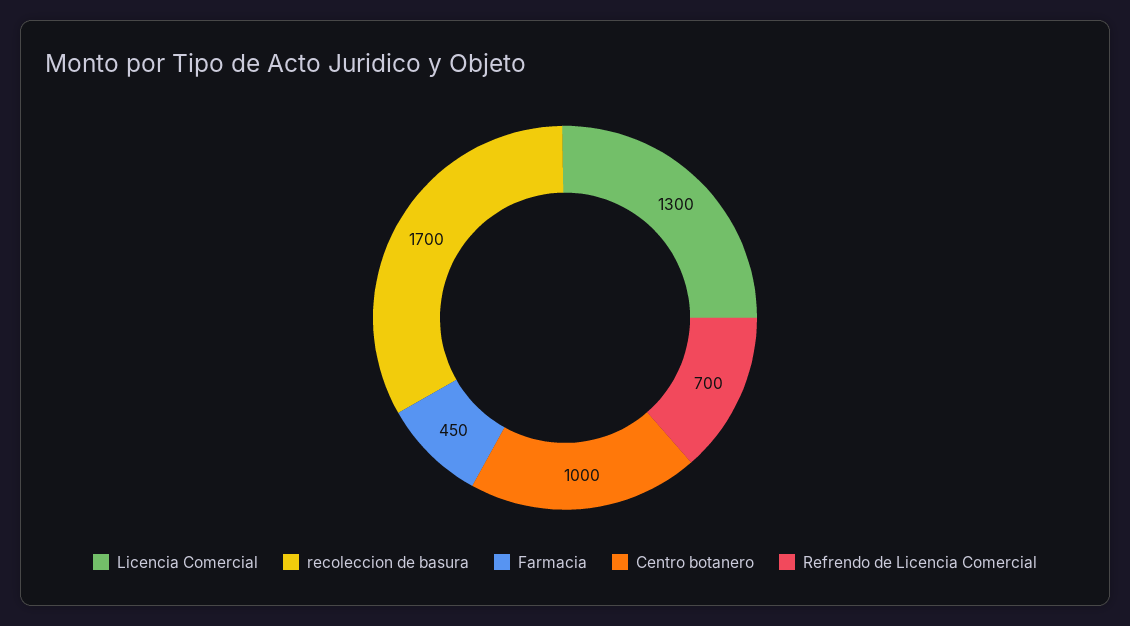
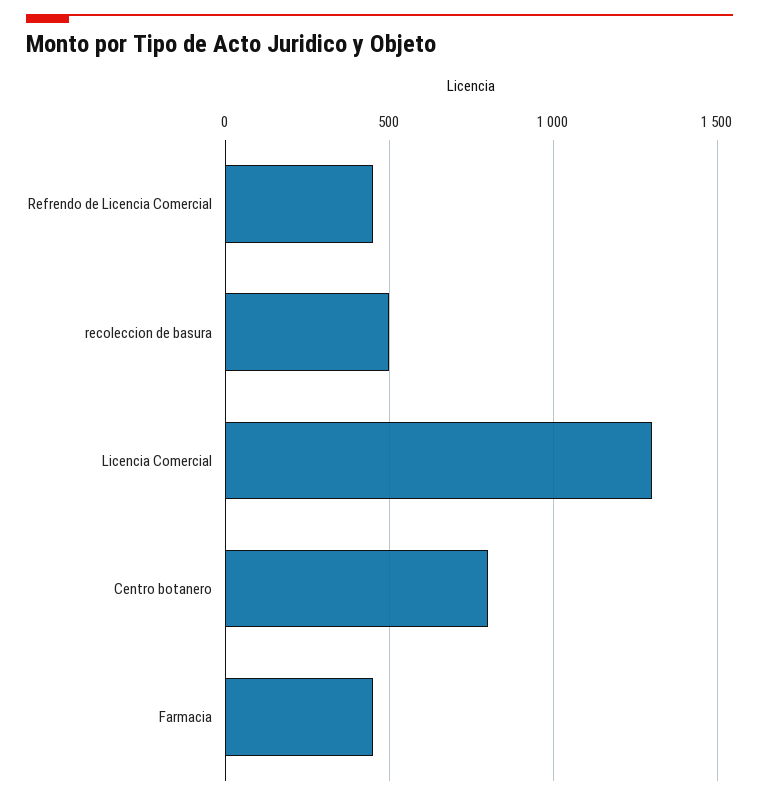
  {
    "Licencia Comercial": 1300,
-   "recoleccion de basura": 1700,
+   "recoleccion de basura": 500,
    "Farmacia": 450,
-   "Centro botanero": 1000,
+   "Centro botanero": 800,
-   "Refrendo de Licencia Comercial": 700
+   "Refrendo de Licencia Comercial": 450
  }

